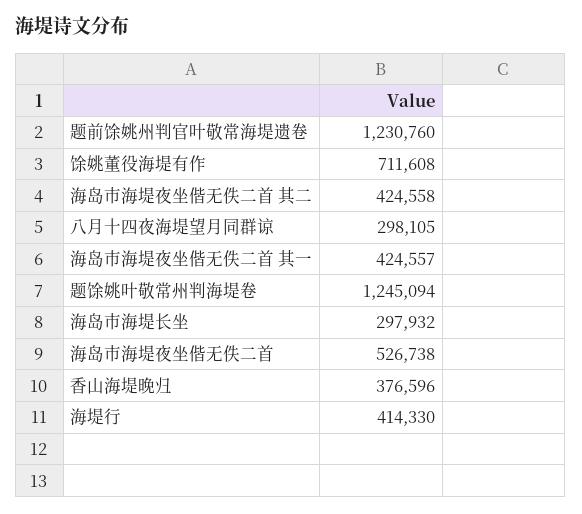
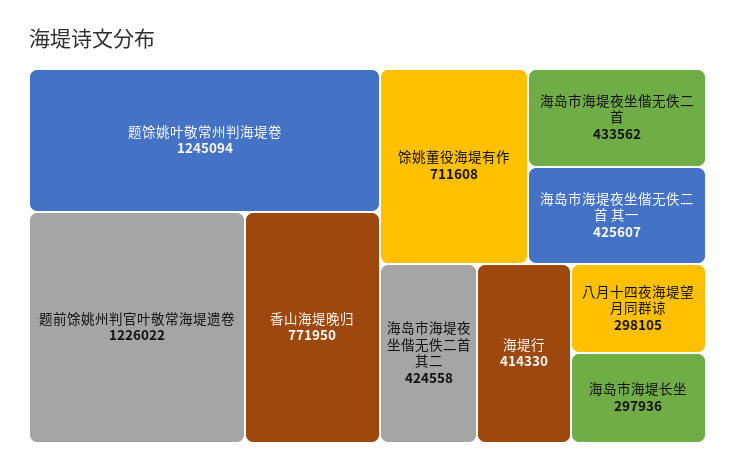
  {
-   "题前馀姚州判官叶敬常海堤遗卷": 1230760,
+   "题前馀姚州判官叶敬常海堤遗卷": 1226022,
    "馀姚董役海堤有作": 711608,
    "海岛市海堤夜坐偕无佚二首 其二": 424558,
    "八月十四夜海堤望月同群谅": 298105,
-   "海岛市海堤夜坐偕无佚二首 其一": 424557,
+   "海岛市海堤夜坐偕无佚二首 其一": 425607,
    "题馀姚叶敬常州判海堤卷": 1245094,
-   "海岛市海堤长坐": 297932,
+   "海岛市海堤长坐": 297936,
-   "海岛市海堤夜坐偕无佚二首": 526738,
+   "海岛市海堤夜坐偕无佚二首": 433562,
-   "香山海堤晚归": 376596,
+   "香山海堤晚归": 771950,
    "海堤行": 414330
  }

